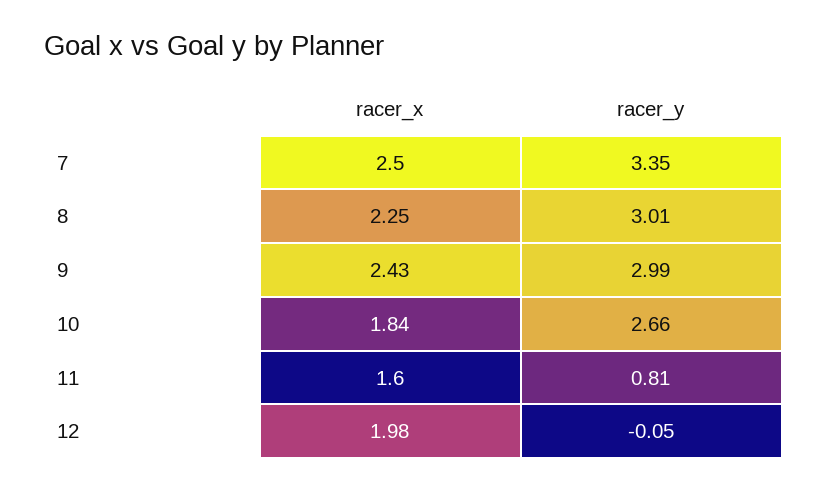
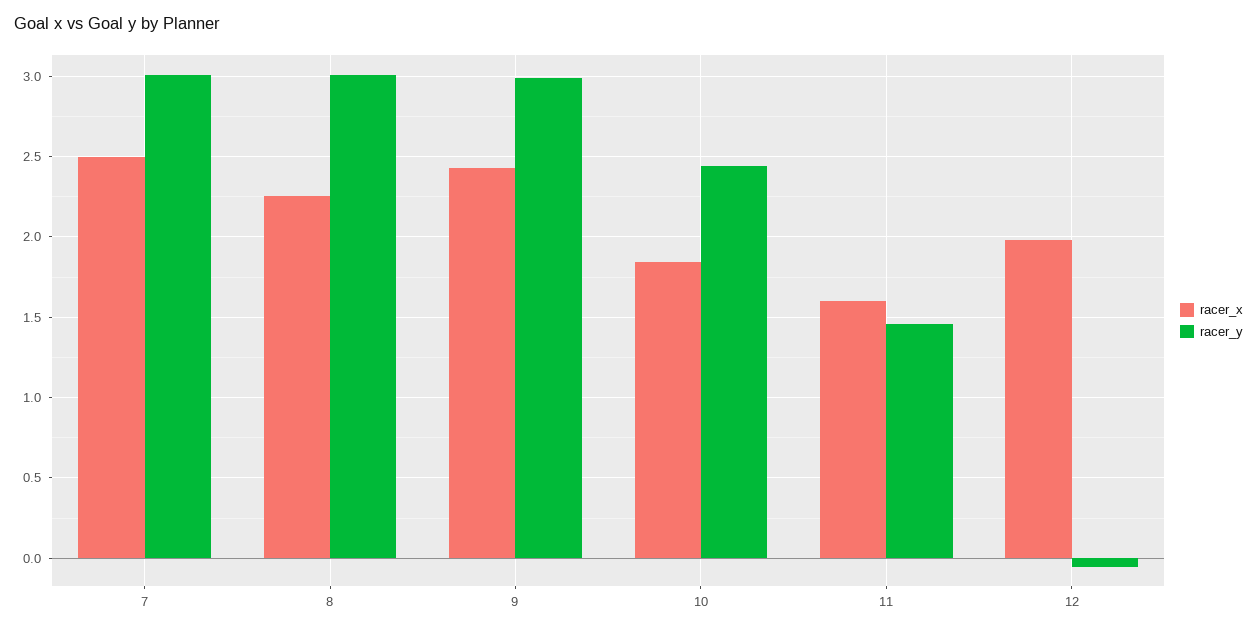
  {
    "racer_x": {
      "7": 2.5,
      "8": 2.25,
      "9": 2.43,
      "10": 1.84,
      "11": 1.6,
      "12": 1.98
    },
    "racer_y": {
-     "7": 3.35,
+     "7": 3,
      "8": 3.01,
      "9": 2.99,
-     "10": 2.66,
+     "10": 2.45,
-     "11": 0.81,
+     "11": 1.45,
      "12": -0.05
    }
  }

